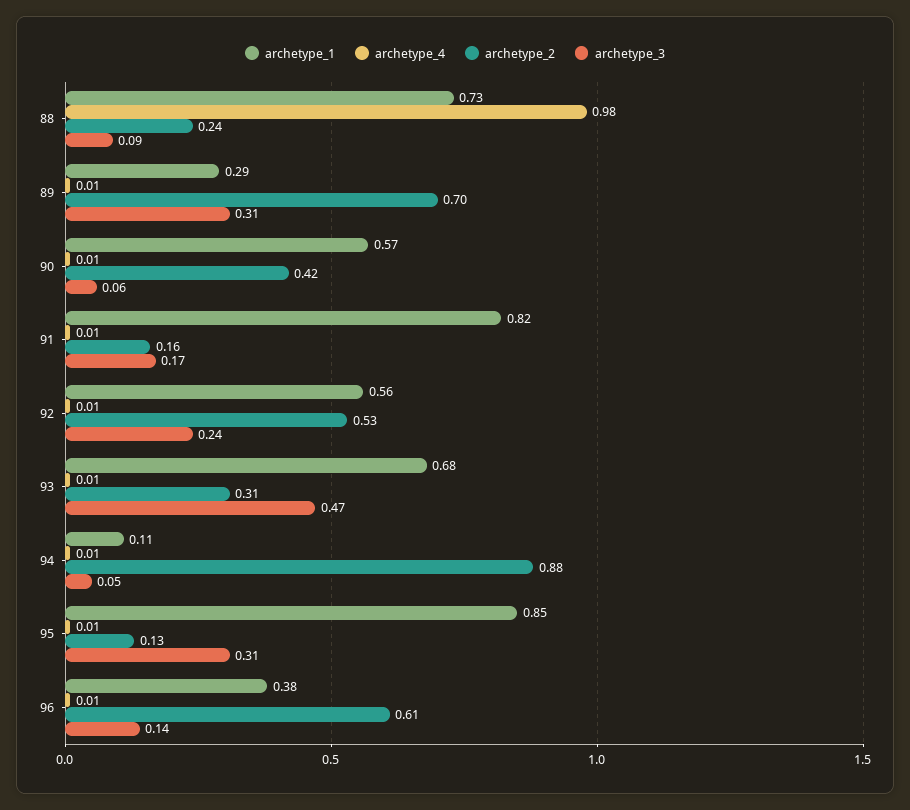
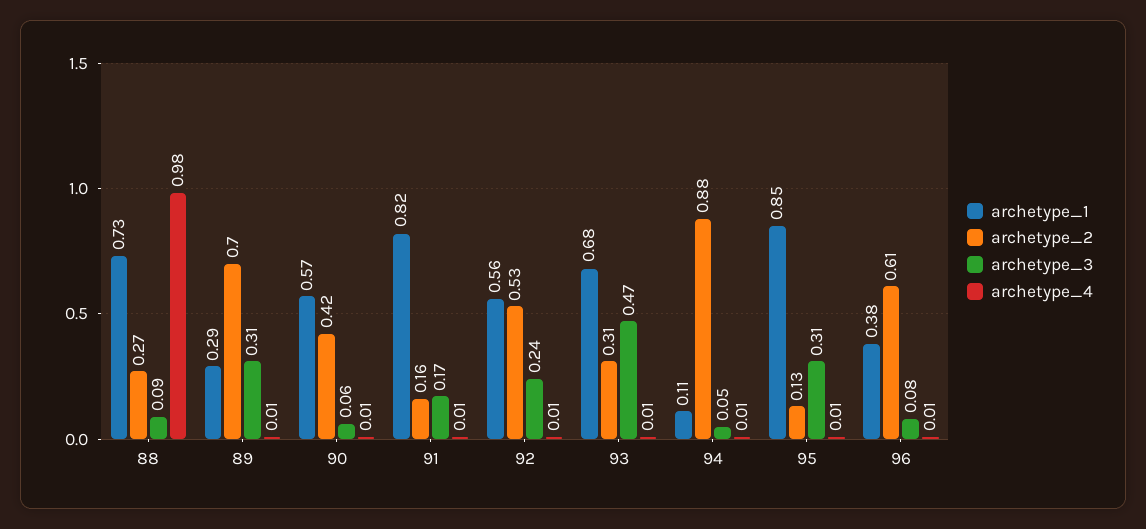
  {
    "archetype_1": {
      "88": 0.73,
      "89": 0.29,
      "90": 0.57,
      "91": 0.82,
      "92": 0.56,
      "93": 0.68,
      "94": 0.11,
      "95": 0.85,
      "96": 0.38
    },
    "archetype_4": {
      "88": 0.98,
      "89": 0.01,
      "90": 0.01,
      "91": 0.01,
      "92": 0.01,
      "93": 0.01,
      "94": 0.01,
      "95": 0.01,
      "96": 0.01
    },
    "archetype_2": {
-     "88": 0.24,
+     "88": 0.27,
      "89": 0.7,
      "90": 0.42,
      "91": 0.16,
      "92": 0.53,
      "93": 0.31,
      "94": 0.88,
      "95": 0.13,
      "96": 0.61
    },
    "archetype_3": {
      "88": 0.09,
      "89": 0.31,
      "90": 0.06,
      "91": 0.17,
      "92": 0.24,
      "93": 0.47,
      "94": 0.05,
      "95": 0.31,
-     "96": 0.14
+     "96": 0.08
    }
  }

